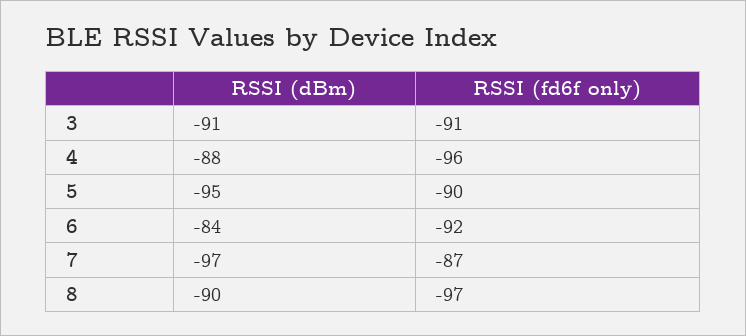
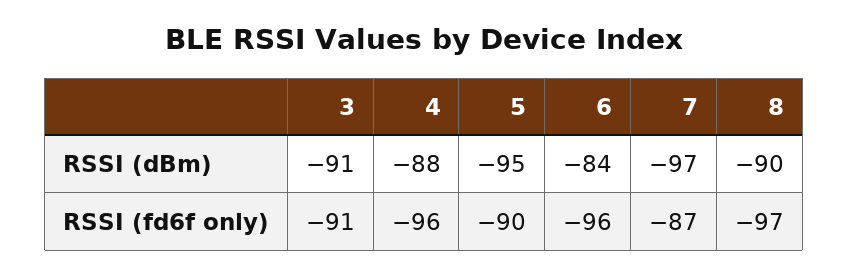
  {
    "RSSI (dBm)": {
      "3": -91,
      "4": -88,
      "5": -95,
      "6": -84,
      "7": -97,
      "8": -90
    },
    "RSSI (fd6f only)": {
      "3": -91,
      "4": -96,
      "5": -90,
-     "6": -92,
+     "6": -96,
      "7": -87,
      "8": -97
    }
  }

